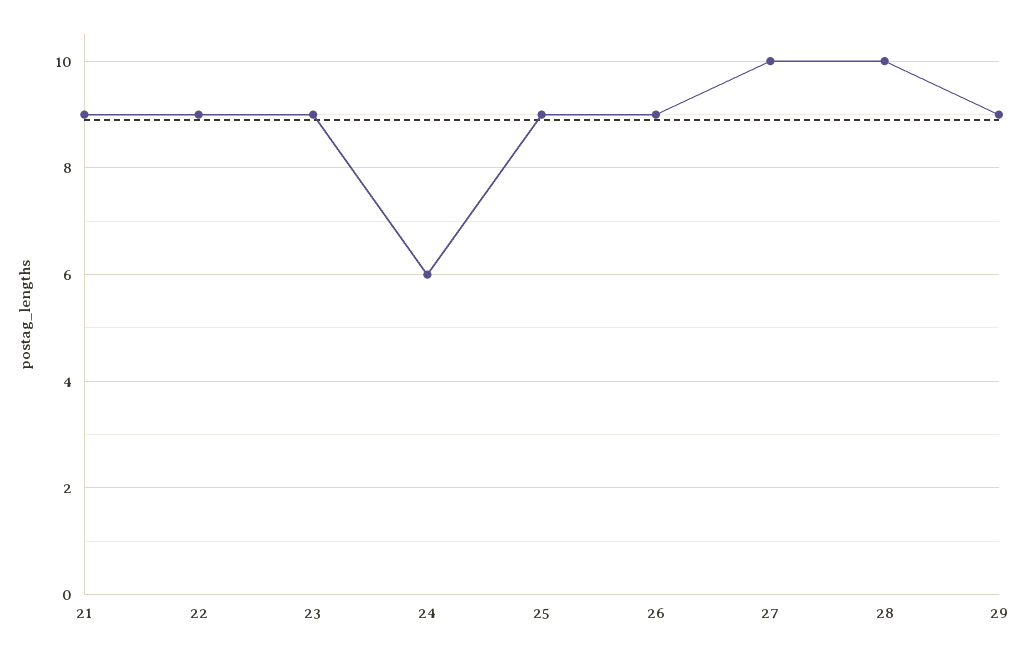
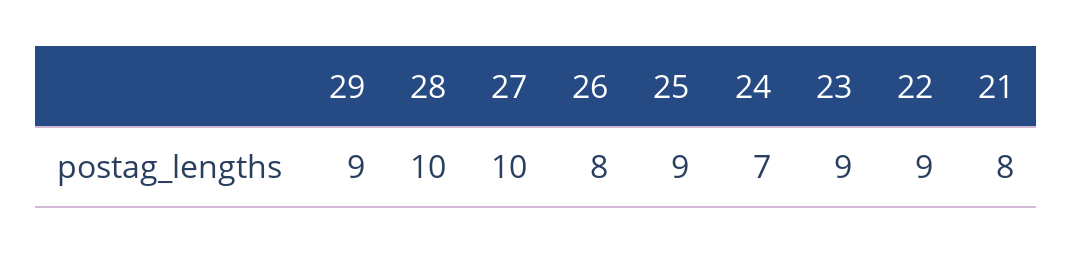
  {
-   "21": 9,
+   "21": 8,
    "22": 9,
    "23": 9,
-   "24": 6,
+   "24": 7,
    "25": 9,
-   "26": 9,
+   "26": 8,
    "27": 10,
    "28": 10,
    "29": 9
  }

